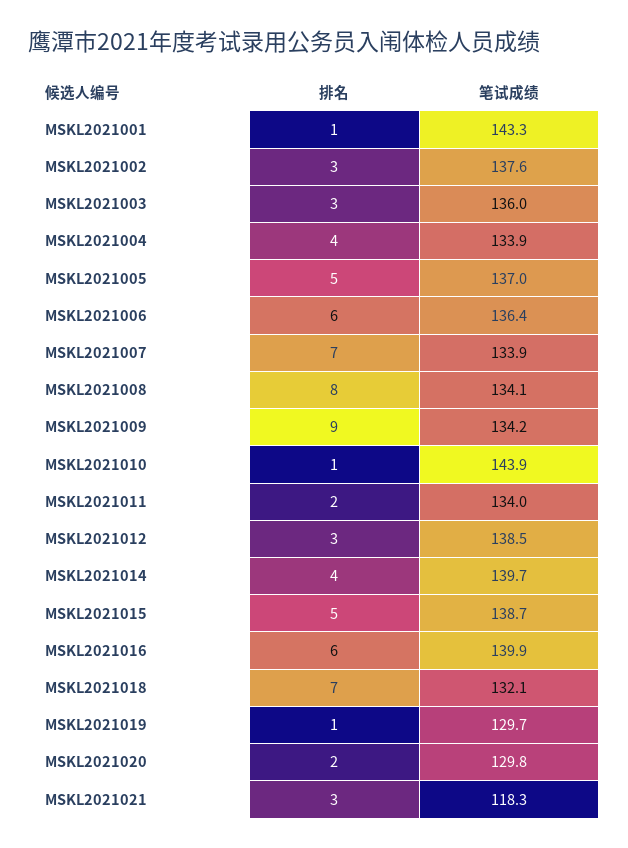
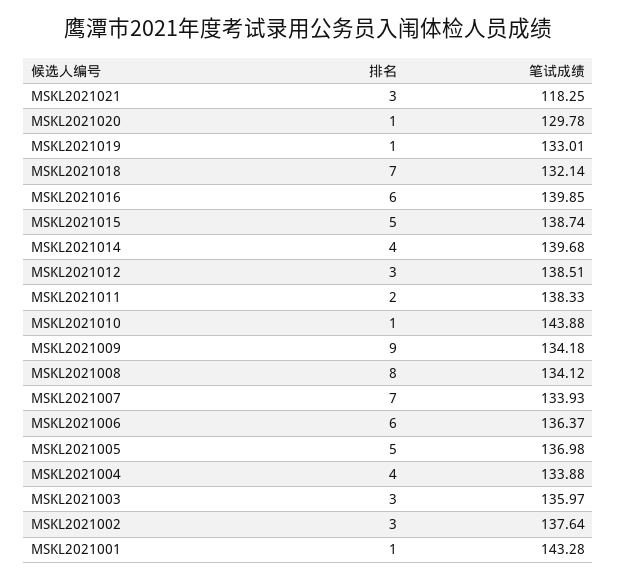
  {
    "排名": {
      "MSKL2021001": 1,
      "MSKL2021002": 3,
      "MSKL2021003": 3,
      "MSKL2021004": 4,
      "MSKL2021005": 5,
      "MSKL2021006": 6,
      "MSKL2021007": 7,
      "MSKL2021008": 8,
      "MSKL2021009": 9,
      "MSKL2021010": 1,
      "MSKL2021011": 2,
      "MSKL2021012": 3,
      "MSKL2021014": 4,
      "MSKL2021015": 5,
      "MSKL2021016": 6,
      "MSKL2021018": 7,
      "MSKL2021019": 1,
-     "MSKL2021020": 2,
+     "MSKL2021020": 1,
      "MSKL2021021": 3
    },
    "笔试成绩": {
      "MSKL2021001": 143.28,
      "MSKL2021002": 137.64,
      "MSKL2021003": 135.97,
      "MSKL2021004": 133.88,
      "MSKL2021005": 136.98,
      "MSKL2021006": 136.37,
      "MSKL2021007": 133.93,
      "MSKL2021008": 134.12,
      "MSKL2021009": 134.18,
      "MSKL2021010": 143.88,
-     "MSKL2021011": 134,
+     "MSKL2021011": 138.33,
      "MSKL2021012": 138.51,
      "MSKL2021014": 139.68,
      "MSKL2021015": 138.74,
      "MSKL2021016": 139.85,
      "MSKL2021018": 132.14,
-     "MSKL2021019": 129.7,
+     "MSKL2021019": 133.01,
      "MSKL2021020": 129.78,
      "MSKL2021021": 118.25
    }
  }

